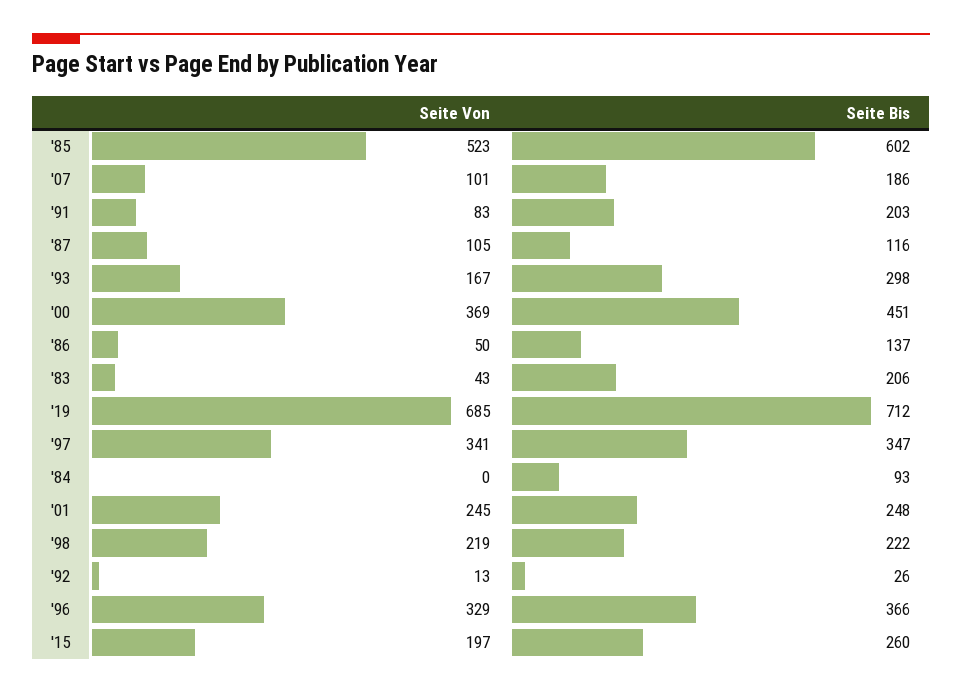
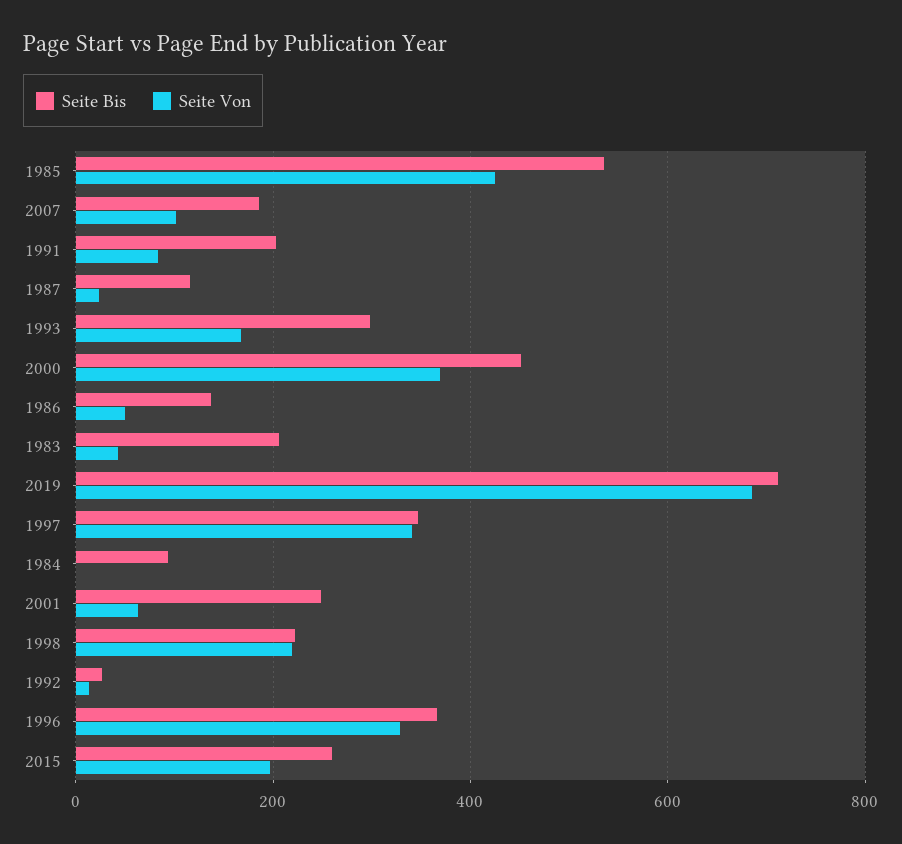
  {
    "Seite Von": {
-     "'85": 523,
+     "'85": 420,
      "'07": 101,
      "'91": 83,
-     "'87": 105,
+     "'87": 20,
      "'93": 167,
      "'00": 369,
      "'86": 50,
      "'83": 43,
      "'19": 685,
      "'97": 341,
      "'84": 0,
-     "'01": 245,
+     "'01": 60,
      "'98": 219,
      "'92": 13,
      "'96": 329,
      "'15": 197
    },
    "Seite Bis": {
-     "'85": 602,
+     "'85": 540,
      "'07": 186,
      "'91": 203,
      "'87": 116,
      "'93": 298,
      "'00": 451,
      "'86": 137,
      "'83": 206,
      "'19": 712,
      "'97": 347,
      "'84": 93,
      "'01": 248,
      "'98": 222,
      "'92": 26,
      "'96": 366,
      "'15": 260
    }
  }

